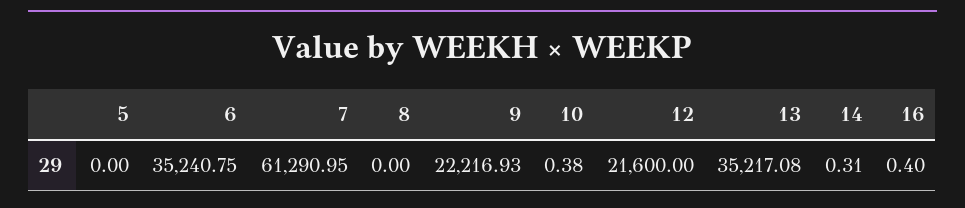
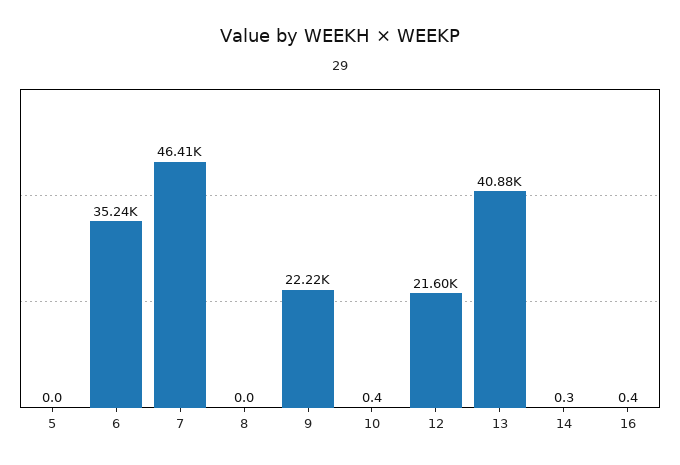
  {
    "5": 0,
    "6": 35240.75,
-   "7": 61290.95,
+   "7": 46410,
    "8": 0,
    "9": 22216.93,
    "10": 0.38,
    "12": 21600,
-   "13": 35217.08,
+   "13": 40880,
    "14": 0.31,
    "16": 0.4
  }

